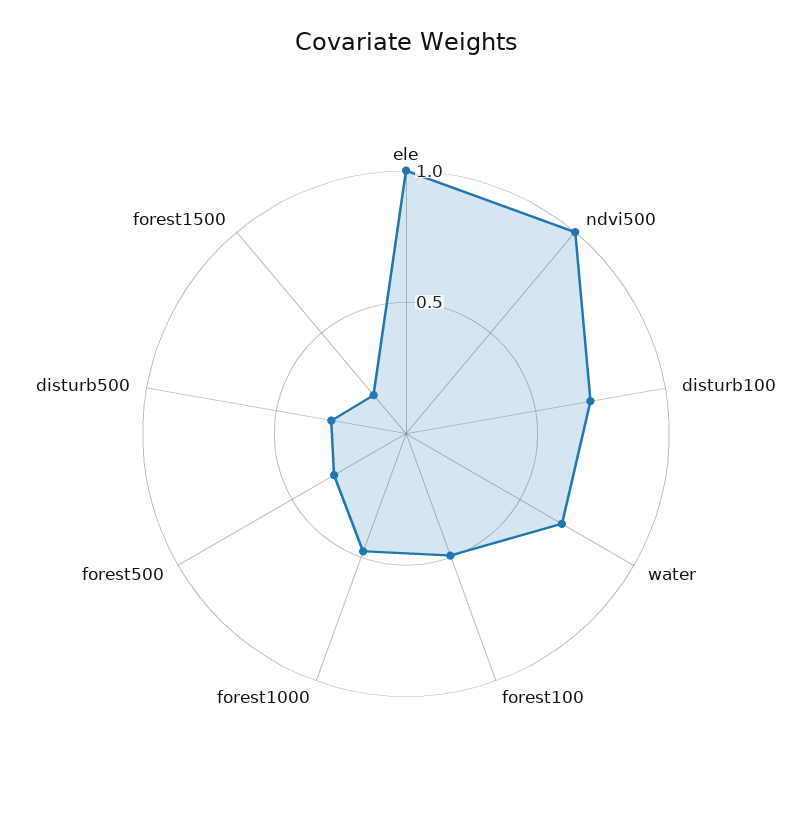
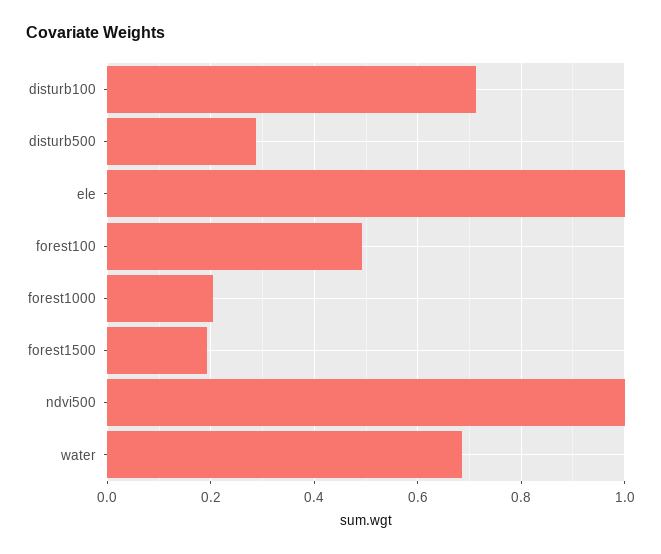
  {
    "ele": 1,
    "ndvi500": 1,
    "disturb100": 0.72,
    "water": 0.68,
    "forest100": 0.5,
-   "forest1000": 0.5,
+   "forest1000": 0.2,
-   "forest500": 0.3,
    "disturb500": 0.28,
    "forest1500": 0.2
  }

